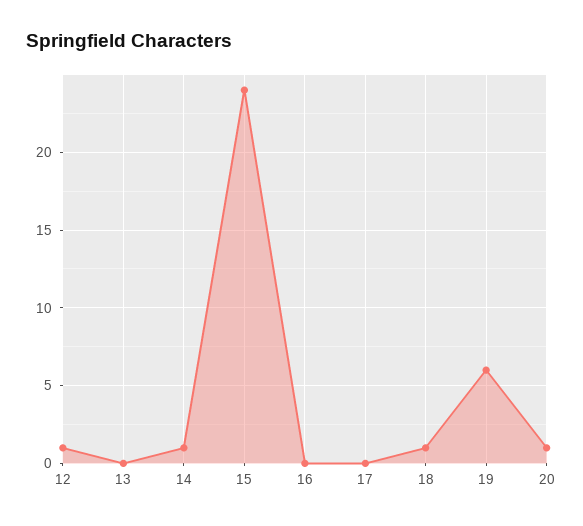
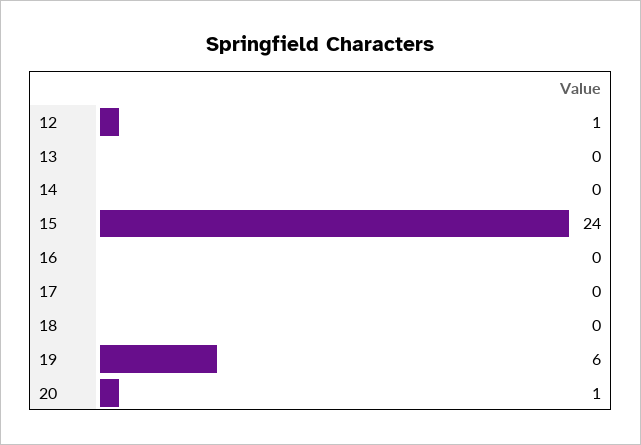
  {
    "12": 1,
    "13": 0,
-   "14": 1,
+   "14": 0,
    "15": 24,
    "16": 0,
    "17": 0,
-   "18": 1,
+   "18": 0,
    "19": 6,
    "20": 1
  }

